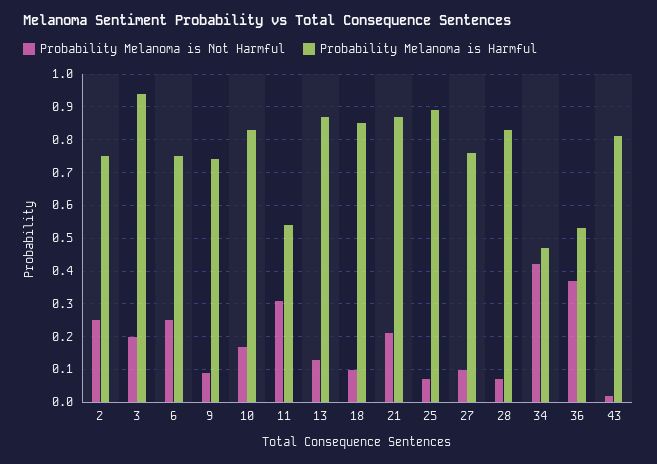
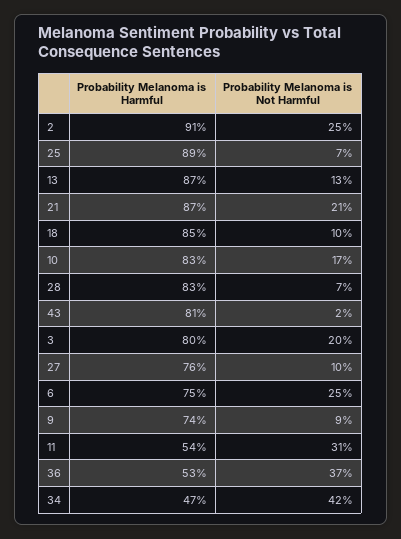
  {
    "Probability Melanoma is Not Harmful": {
      "2": 0.25,
      "3": 0.2,
      "6": 0.25,
      "9": 0.09,
      "10": 0.17,
      "11": 0.31,
      "13": 0.13,
      "18": 0.1,
      "21": 0.21,
      "25": 0.07,
      "27": 0.1,
      "28": 0.07,
      "34": 0.42,
      "36": 0.37,
      "43": 0.02
    },
    "Probability Melanoma is Harmful": {
-     "2": 0.75,
+     "2": 0.91,
-     "3": 0.95,
+     "3": 0.8,
      "6": 0.75,
      "9": 0.74,
      "10": 0.83,
      "11": 0.54,
      "13": 0.87,
      "18": 0.85,
      "21": 0.87,
      "25": 0.89,
      "27": 0.76,
      "28": 0.83,
      "34": 0.47,
      "36": 0.53,
      "43": 0.81
    }
  }

